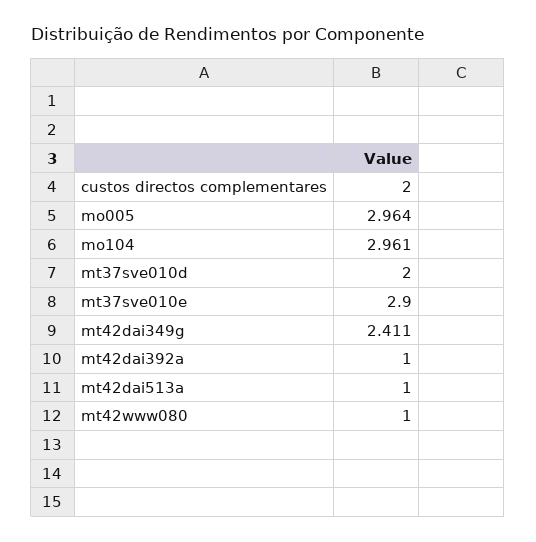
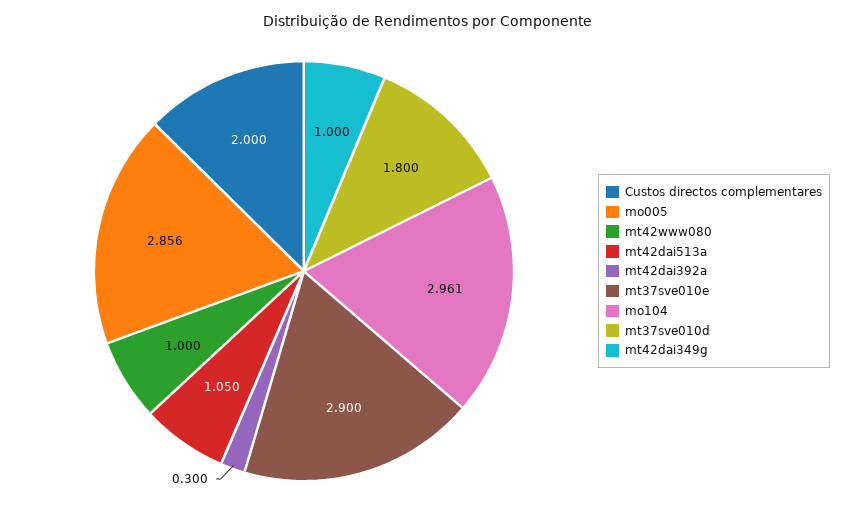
  {
    "custos directos complementares": 2,
-   "mo005": 2.964,
+   "mo005": 2.856,
    "mo104": 2.961,
-   "mt37sve010d": 2,
+   "mt37sve010d": 1.8,
    "mt37sve010e": 2.9,
-   "mt42dai349g": 2.411,
+   "mt42dai349g": 1,
-   "mt42dai392a": 1,
+   "mt42dai392a": 0.3,
-   "mt42dai513a": 1,
+   "mt42dai513a": 1.05,
    "mt42www080": 1
  }

